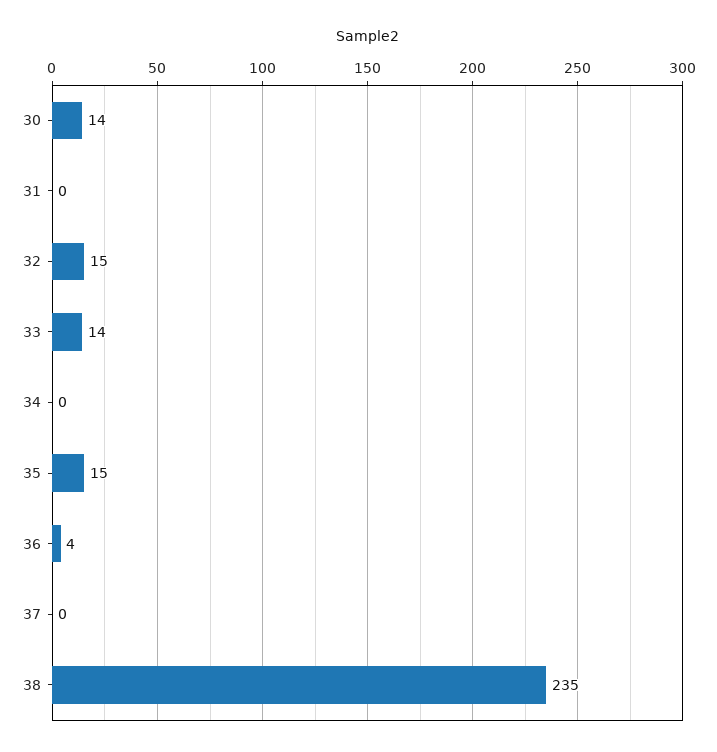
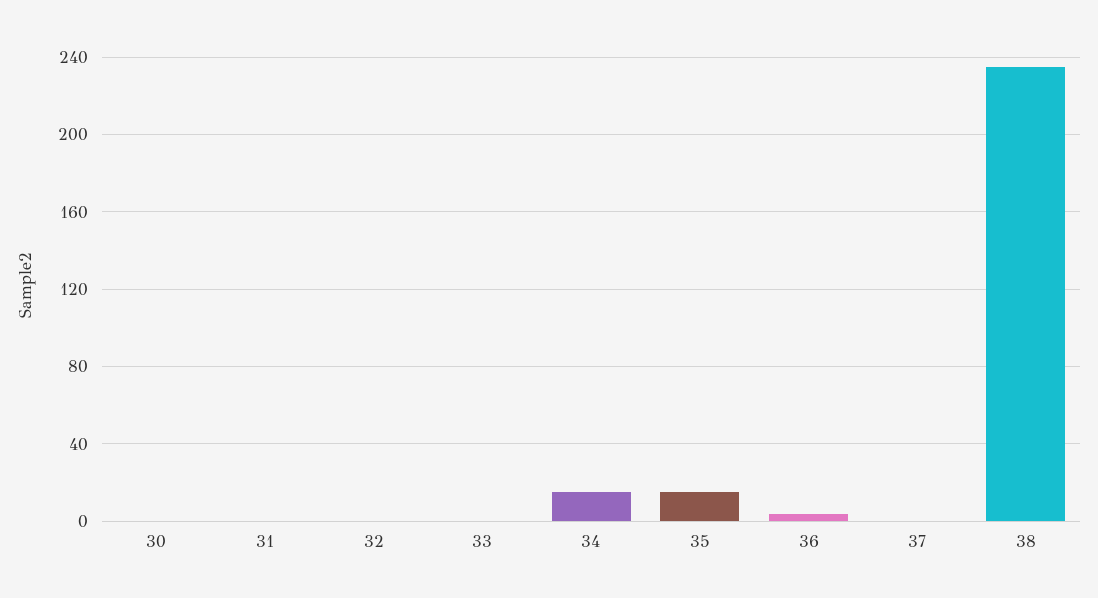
  {
-   "30": 14,
+   "30": 0,
    "31": 0,
-   "32": 15,
+   "32": 0,
-   "33": 14,
+   "33": 0,
-   "34": 0,
+   "34": 15,
    "35": 15,
    "36": 4,
    "37": 0,
    "38": 235
  }

